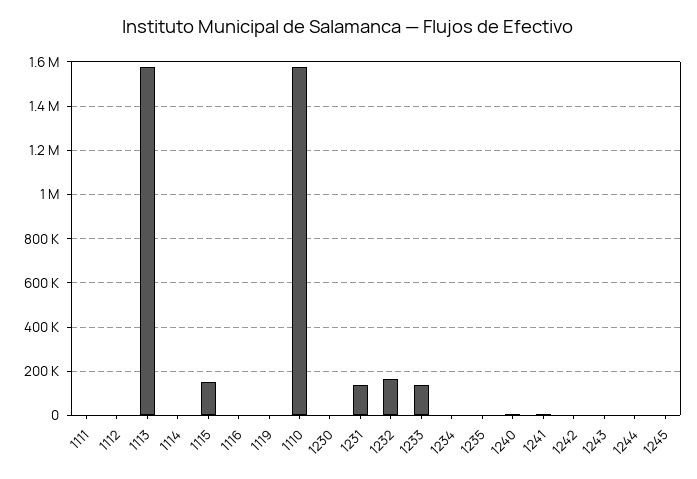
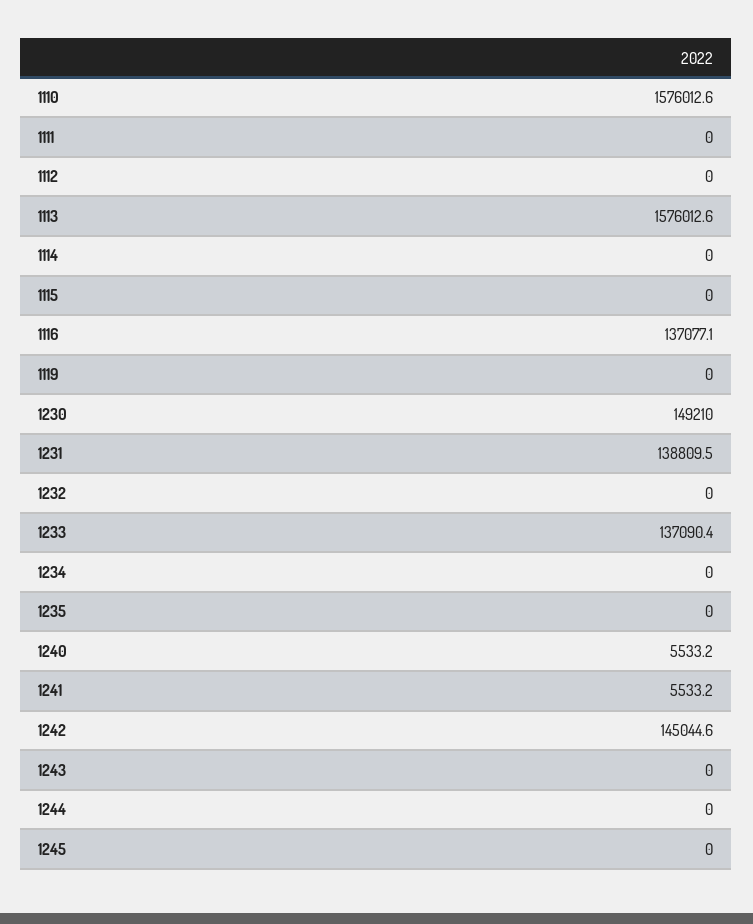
  {
    "1111": 0,
    "1112": 0,
    "1113": 1576012.6,
    "1114": 0,
-   "1115": 150000,
+   "1115": 0,
-   "1116": 0,
+   "1116": 137077.1,
    "1119": 0,
    "1110": 1576012.6,
-   "1230": 0,
+   "1230": 149210,
    "1231": 138809.5,
-   "1232": 150000,
+   "1232": 0,
    "1233": 137090.4,
    "1234": 0,
    "1235": 0,
    "1240": 5533.2,
    "1241": 5533.2,
-   "1242": 0,
+   "1242": 145044.6,
    "1243": 0,
    "1244": 0,
    "1245": 0
  }

